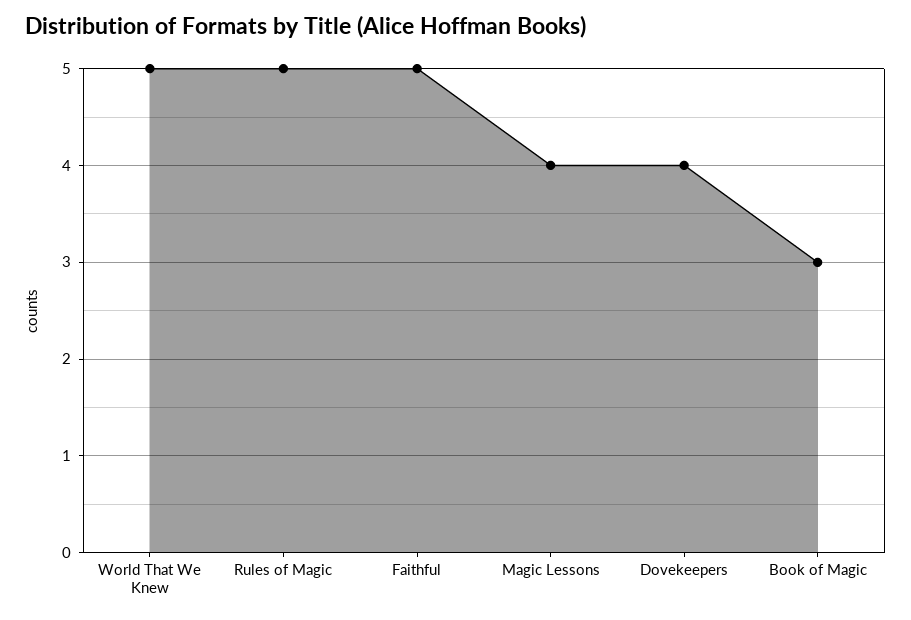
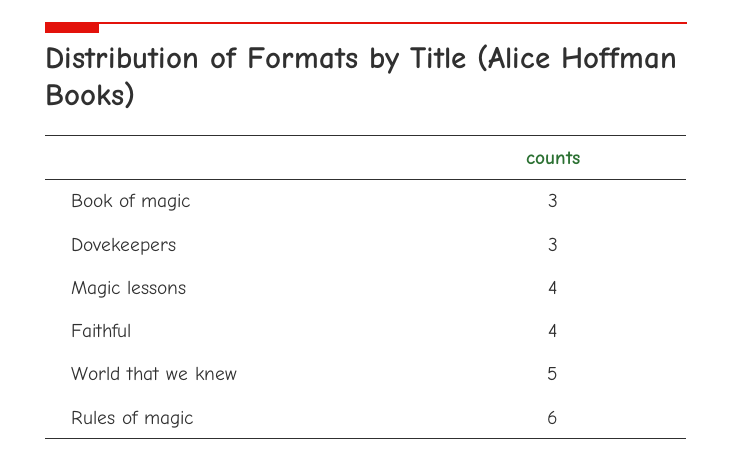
  {
    "World That We Knew": 5,
-   "Rules of Magic": 5,
+   "Rules of Magic": 6,
-   "Faithful": 5,
+   "Faithful": 4,
    "Magic Lessons": 4,
-   "Dovekeepers": 4,
+   "Dovekeepers": 3,
    "Book of Magic": 3
  }

